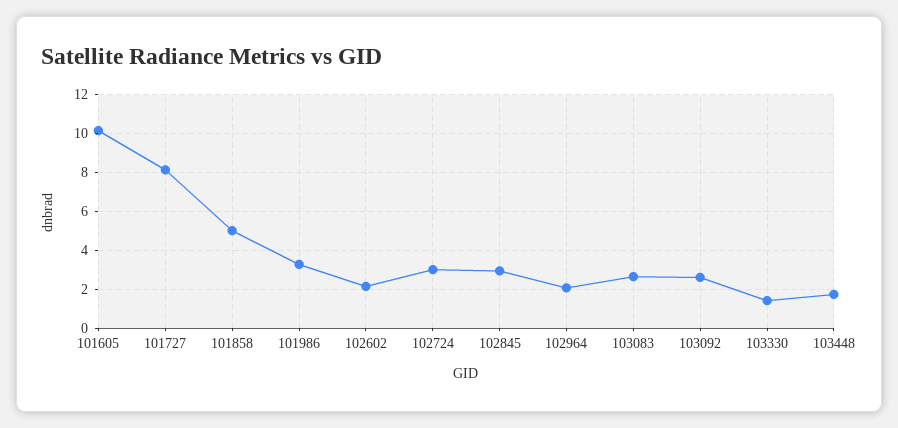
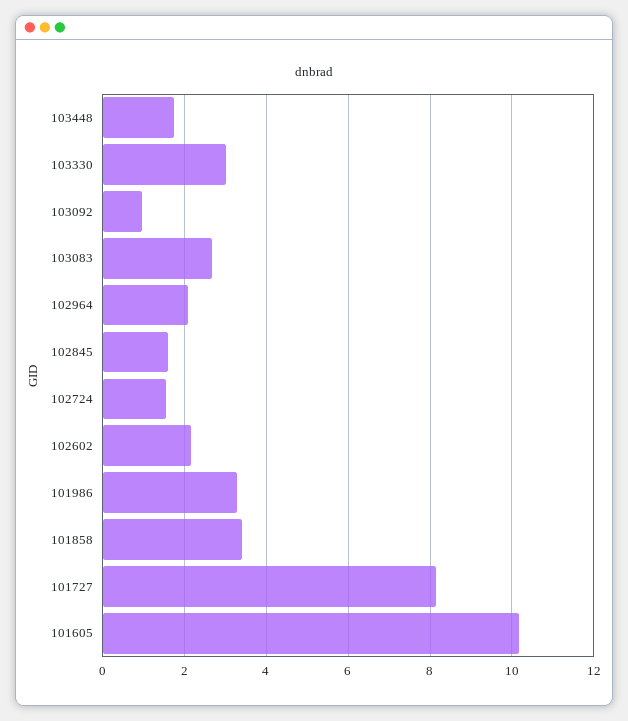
  {
    "101605": 10.2,
    "101727": 8.2,
-   "101858": 5,
+   "101858": 3.4,
    "101986": 3.2,
    "102602": 2.2,
-   "102724": 3,
+   "102724": 1.6,
-   "102845": 3,
+   "102845": 1.6,
    "102964": 2,
    "103083": 2.6,
-   "103092": 2.5,
+   "103092": 1,
-   "103330": 1.5,
+   "103330": 3,
    "103448": 1.8
  }

